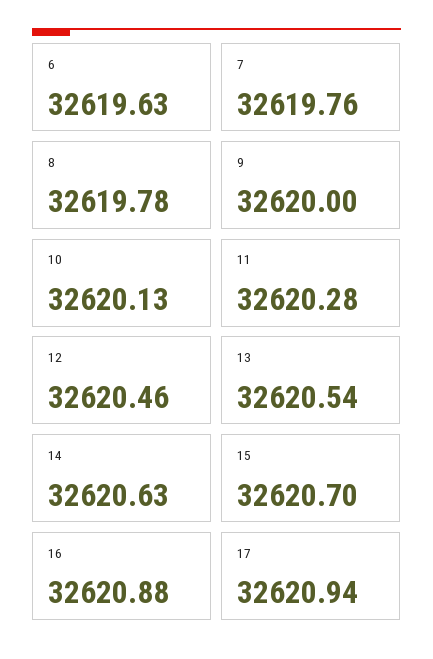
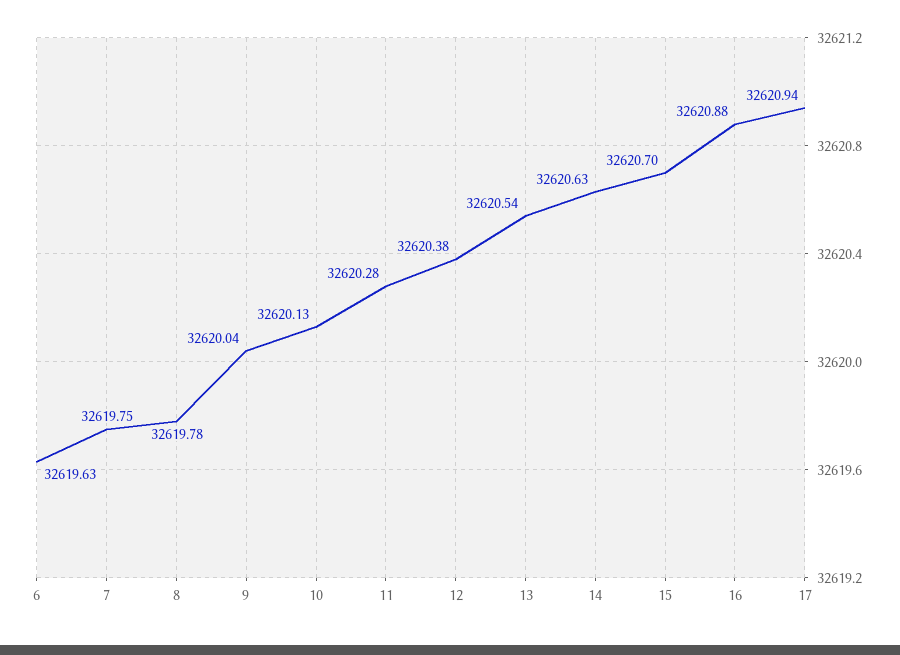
  {
    "6": 32619.63,
-   "7": 32619.76,
+   "7": 32619.75,
    "8": 32619.78,
-   "9": 32620,
+   "9": 32620.04,
    "10": 32620.13,
    "11": 32620.28,
-   "12": 32620.46,
+   "12": 32620.38,
    "13": 32620.54,
    "14": 32620.63,
    "15": 32620.7,
    "16": 32620.88,
    "17": 32620.94
  }

